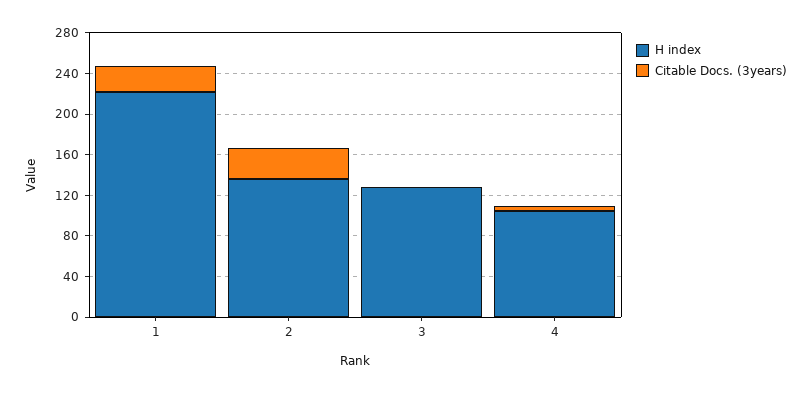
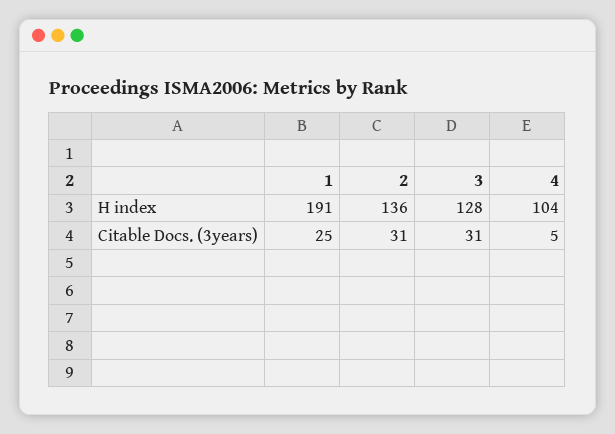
  {
    "H index": {
-     "1": 220,
+     "1": 191,
      "2": 136,
      "3": 128,
      "4": 104
    },
    "Citable Docs. (3years)": {
      "1": 25,
      "2": 31,
-     "3": 0,
+     "3": 31,
      "4": 5
    }
  }

